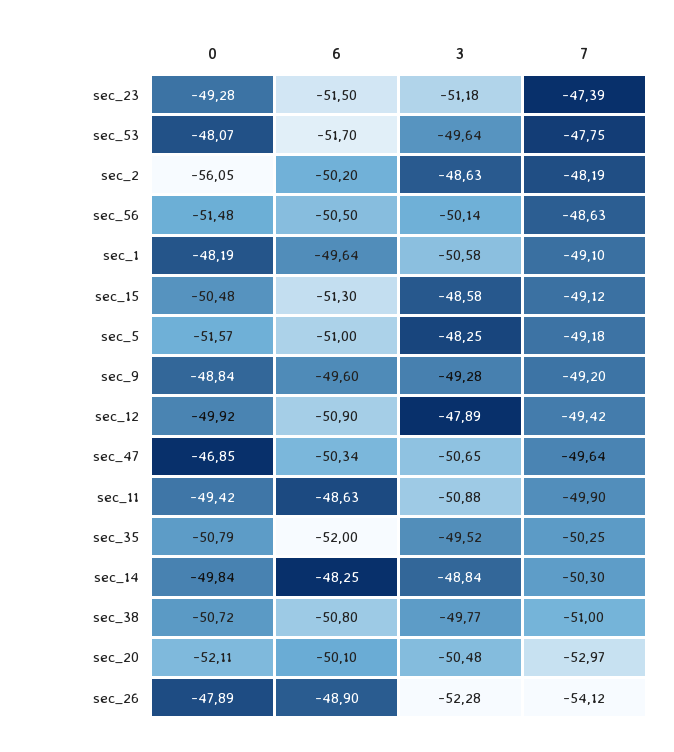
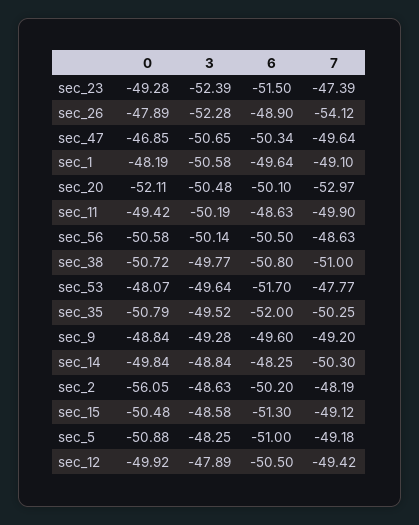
  {
    "0": {
      "sec_23": -49.28,
      "sec_53": -48.07,
      "sec_2": -56.05,
-     "sec_56": -51.48,
+     "sec_56": -50.58,
      "sec_1": -48.19,
      "sec_15": -50.48,
-     "sec_5": -51.57,
+     "sec_5": -50.88,
      "sec_9": -48.84,
      "sec_12": -49.92,
      "sec_47": -46.85,
      "sec_11": -49.42,
      "sec_35": -50.79,
      "sec_14": -49.84,
      "sec_38": -50.72,
      "sec_20": -52.11,
      "sec_26": -47.89
    },
    "6": {
      "sec_23": -51.5,
      "sec_53": -51.7,
      "sec_2": -50.2,
      "sec_56": -50.5,
      "sec_1": -49.64,
      "sec_15": -51.3,
      "sec_5": -51,
      "sec_9": -49.6,
-     "sec_12": -50.9,
+     "sec_12": -50.5,
      "sec_47": -50.34,
      "sec_11": -48.63,
      "sec_35": -52,
      "sec_14": -48.25,
      "sec_38": -50.8,
      "sec_20": -50.1,
      "sec_26": -48.9
    },
    "3": {
-     "sec_23": -51.18,
+     "sec_23": -52.39,
      "sec_53": -49.64,
      "sec_2": -48.63,
      "sec_56": -50.14,
      "sec_1": -50.58,
      "sec_15": -48.58,
      "sec_5": -48.25,
      "sec_9": -49.28,
      "sec_12": -47.89,
      "sec_47": -50.65,
-     "sec_11": -50.88,
+     "sec_11": -50.19,
      "sec_35": -49.52,
      "sec_14": -48.84,
      "sec_38": -49.77,
      "sec_20": -50.48,
      "sec_26": -52.28
    },
    "7": {
      "sec_23": -47.39,
-     "sec_53": -47.75,
+     "sec_53": -47.77,
      "sec_2": -48.19,
      "sec_56": -48.63,
      "sec_1": -49.1,
      "sec_15": -49.12,
      "sec_5": -49.18,
      "sec_9": -49.2,
      "sec_12": -49.42,
      "sec_47": -49.64,
      "sec_11": -49.9,
      "sec_35": -50.25,
      "sec_14": -50.3,
      "sec_38": -51,
      "sec_20": -52.97,
      "sec_26": -54.12
    }
  }

